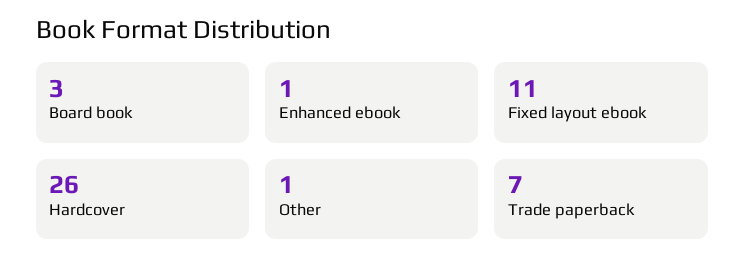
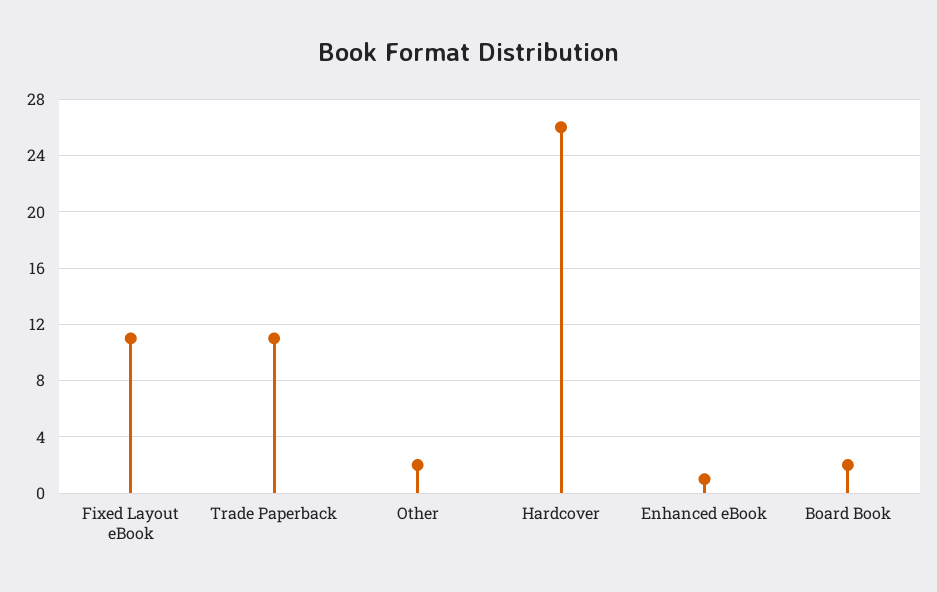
  {
-   "Board book": 3,
+   "Board book": 2,
    "Enhanced ebook": 1,
    "Fixed layout ebook": 11,
    "Hardcover": 26,
-   "Other": 1,
+   "Other": 2,
-   "Trade paperback": 7
+   "Trade paperback": 11
  }

